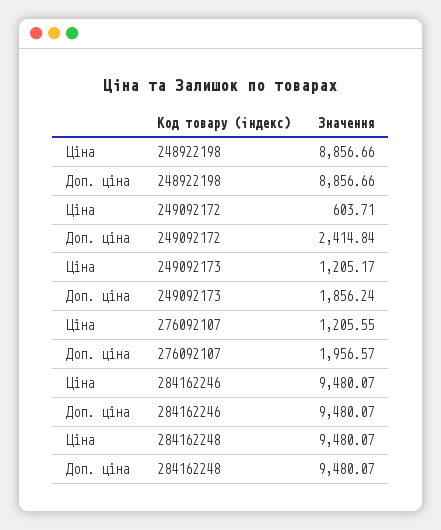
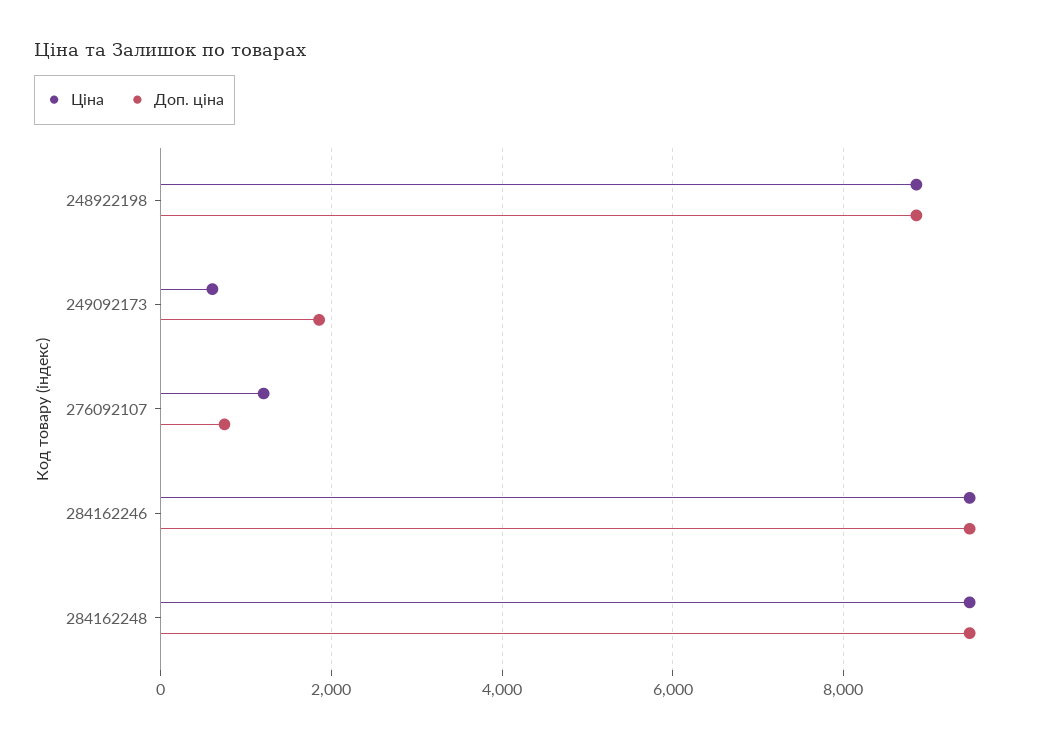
  {
    "Ціна": {
      "248922198": 8856.66,
-     "249092172": 603.71,
-     "249092173": 1205.17,
+     "249092173": 600,
      "276092107": 1205.55,
      "284162246": 9480.07,
      "284162248": 9480.07
    },
    "Доп. ціна": {
      "248922198": 8856.66,
-     "249092172": 2414.84,
      "249092173": 1856.24,
-     "276092107": 1956.57,
+     "276092107": 800,
      "284162246": 9480.07,
      "284162248": 9480.07
    }
  }

